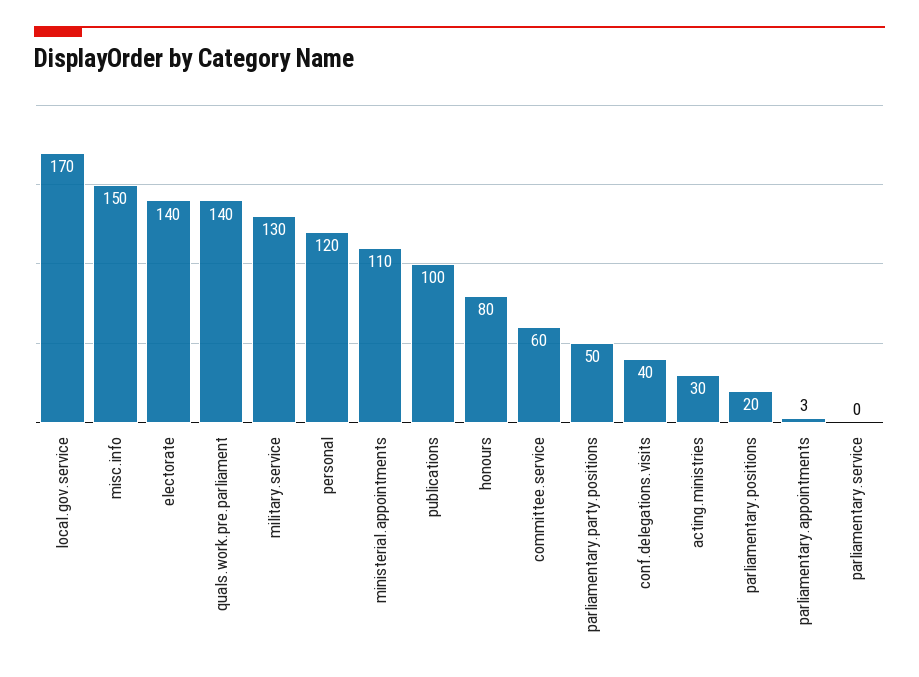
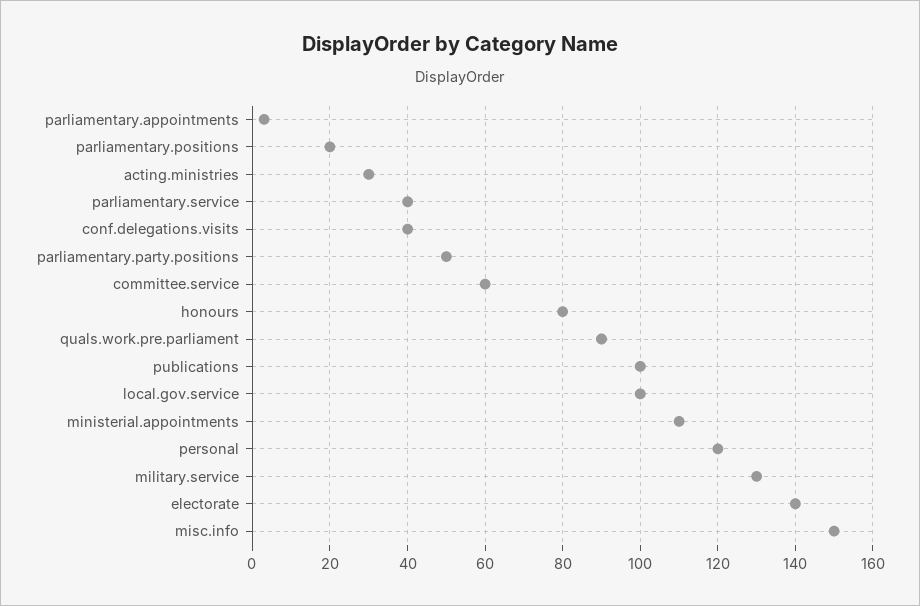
  {
-   "local.gov.service": 170,
+   "local.gov.service": 100,
    "misc.info": 150,
    "electorate": 140,
-   "quals.work.pre.parliament": 140,
+   "quals.work.pre.parliament": 90,
    "military.service": 130,
    "personal": 120,
    "ministerial.appointments": 110,
    "publications": 100,
    "honours": 80,
    "committee.service": 60,
    "parliamentary.party.positions": 50,
    "conf.delegations.visits": 40,
    "acting.ministries": 30,
    "parliamentary.positions": 20,
    "parliamentary.appointments": 3,
-   "parliamentary.service": 0
+   "parliamentary.service": 40
  }

